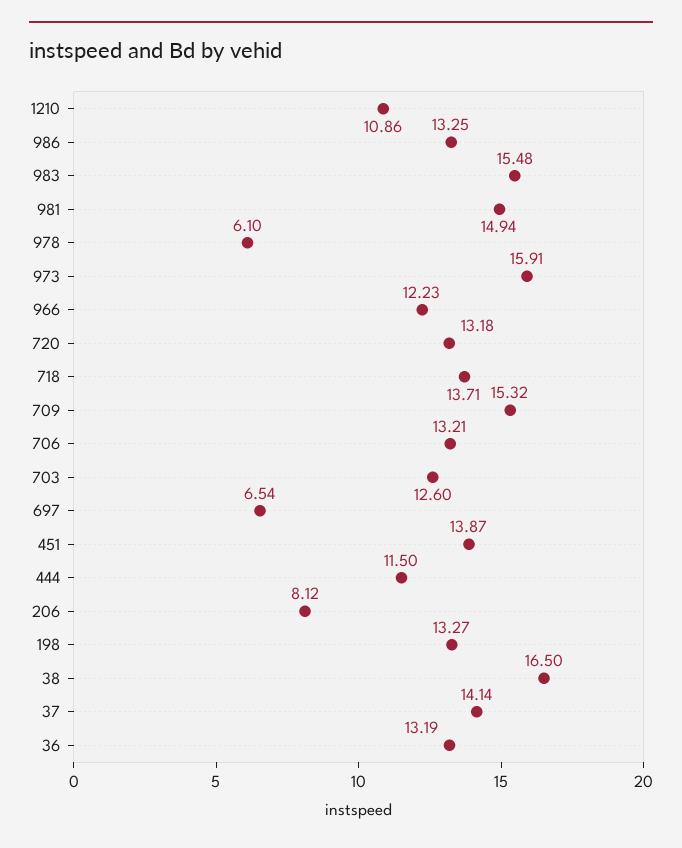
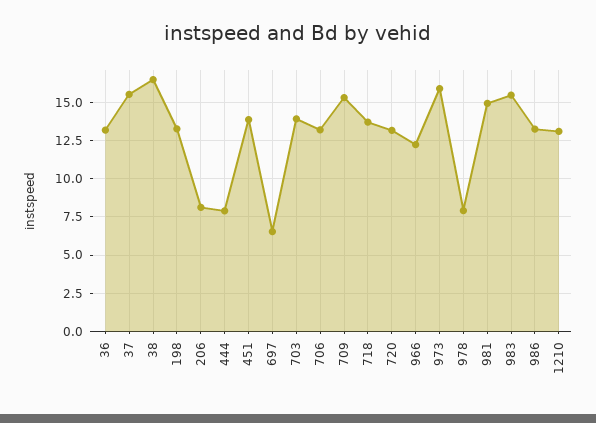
  {
-   "1210": 10.86,
+   "1210": 13,
    "986": 13.25,
    "983": 15.48,
    "981": 14.94,
-   "978": 6.1,
+   "978": 8,
    "973": 15.91,
    "966": 12.23,
    "720": 13.18,
    "718": 13.71,
    "709": 15.32,
    "706": 13.21,
-   "703": 12.6,
+   "703": 14,
    "697": 6.54,
    "451": 13.87,
-   "444": 11.5,
+   "444": 8,
    "206": 8.12,
    "198": 13.27,
    "38": 16.5,
-   "37": 14.14,
+   "37": 15.5,
    "36": 13.19
  }

